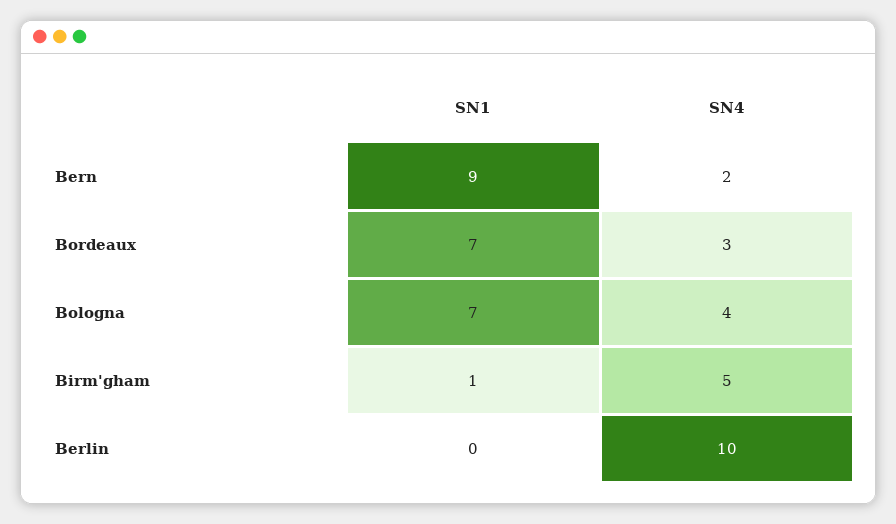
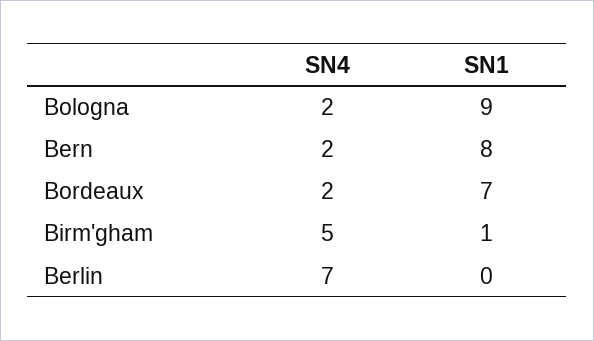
  {
    "SN1": {
-     "Bern": 9,
+     "Bern": 8,
      "Bordeaux": 7,
-     "Bologna": 7,
+     "Bologna": 9,
      "Birm'gham": 1,
      "Berlin": 0
    },
    "SN4": {
      "Bern": 2,
-     "Bordeaux": 3,
+     "Bordeaux": 2,
-     "Bologna": 4,
+     "Bologna": 2,
      "Birm'gham": 5,
-     "Berlin": 10
+     "Berlin": 7
    }
  }

